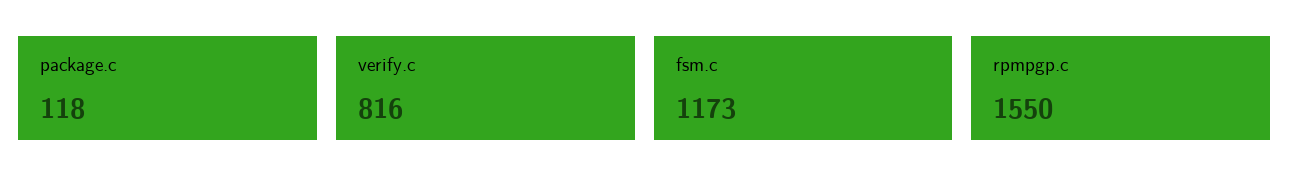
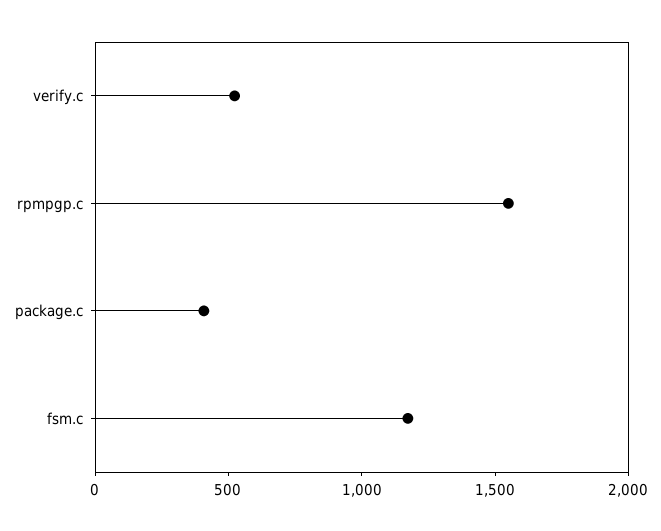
  {
-   "package.c": 118,
+   "package.c": 400,
-   "verify.c": 816,
+   "verify.c": 500,
    "fsm.c": 1173,
    "rpmpgp.c": 1550
  }

